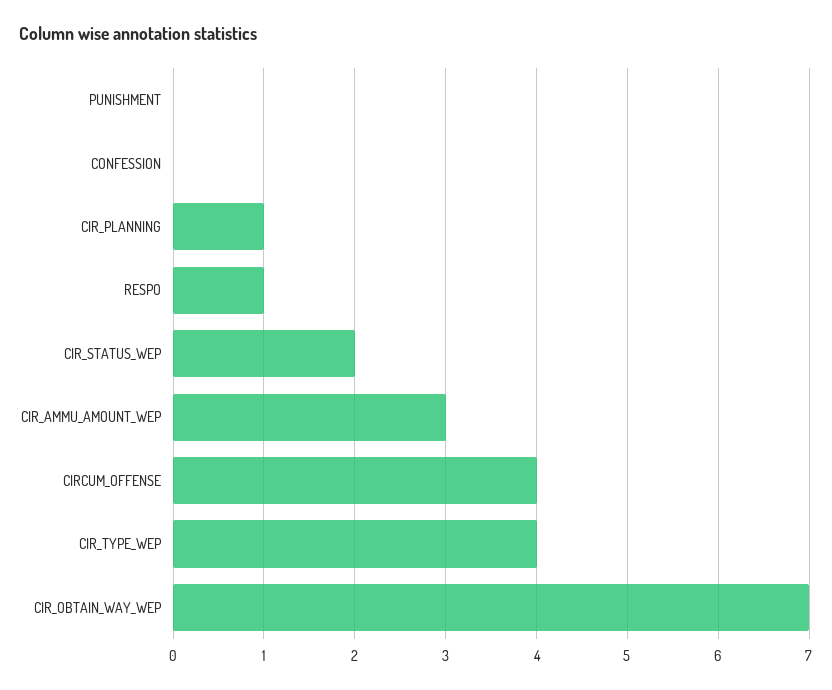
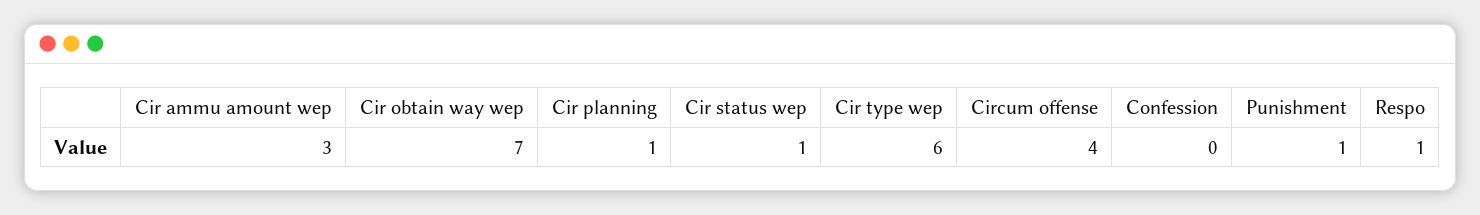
  {
-   "PUNISHMENT": 0,
+   "PUNISHMENT": 1,
    "CONFESSION": 0,
    "CIR_PLANNING": 1,
    "RESPO": 1,
-   "CIR_STATUS_WEP": 2,
+   "CIR_STATUS_WEP": 1,
    "CIR_AMMU_AMOUNT_WEP": 3,
    "CIRCUM_OFFENSE": 4,
-   "CIR_TYPE_WEP": 4,
+   "CIR_TYPE_WEP": 6,
    "CIR_OBTAIN_WAY_WEP": 7
  }

